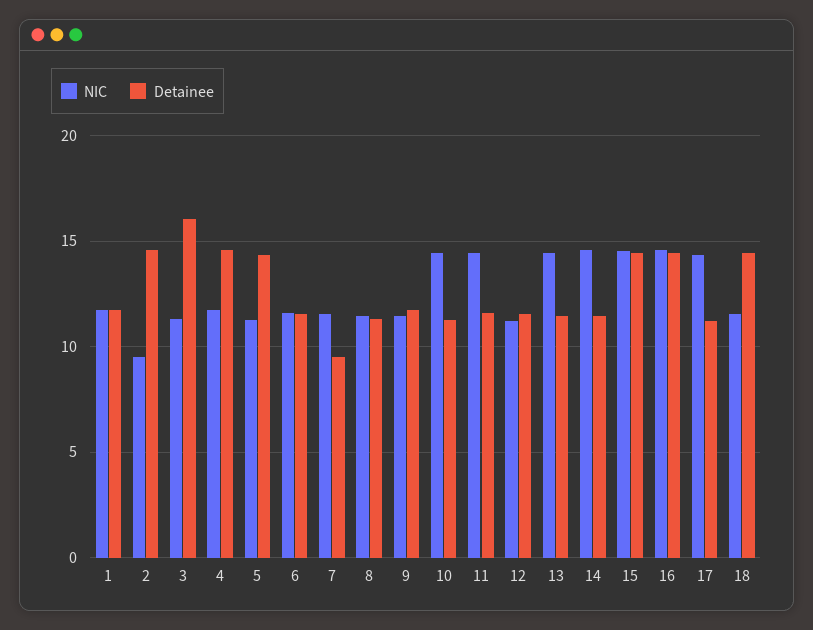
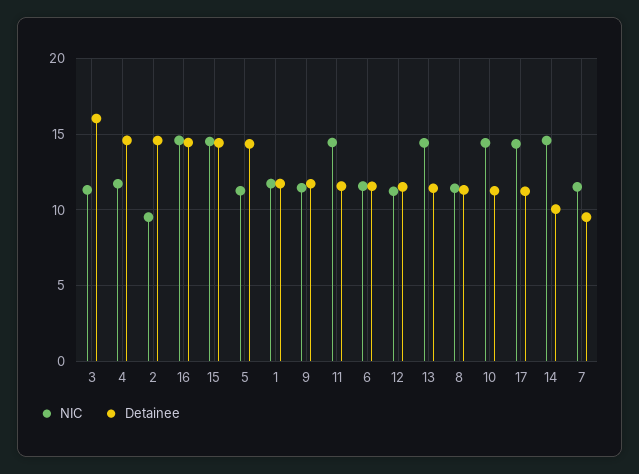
  {
    "NIC": {
      "1": 11.5,
      "2": 9.5,
      "3": 11.5,
      "4": 11.5,
      "5": 11.5,
      "6": 11.5,
      "7": 11.5,
      "8": 11.5,
      "9": 11.5,
      "10": 14.5,
      "11": 14.5,
      "12": 11,
      "13": 14.5,
      "14": 14.5,
      "15": 14.5,
      "16": 14.5,
-     "17": 14.5,
+     "17": 14.5
-     "18": 11.5
    },
    "Detainee": {
      "1": 11.5,
      "2": 14.5,
      "3": 16,
      "4": 14.5,
      "5": 14.5,
      "6": 11.5,
      "7": 9.5,
      "8": 11.5,
      "9": 11.5,
      "10": 11.5,
      "11": 11.5,
      "12": 11.5,
      "13": 11.5,
-     "14": 11.5,
+     "14": 10,
      "15": 14.5,
      "16": 14.5,
-     "17": 11,
+     "17": 11
-     "18": 14.5
    }
  }

